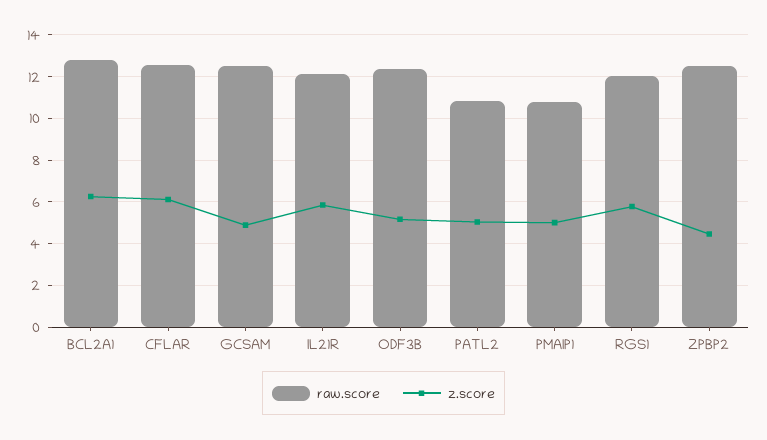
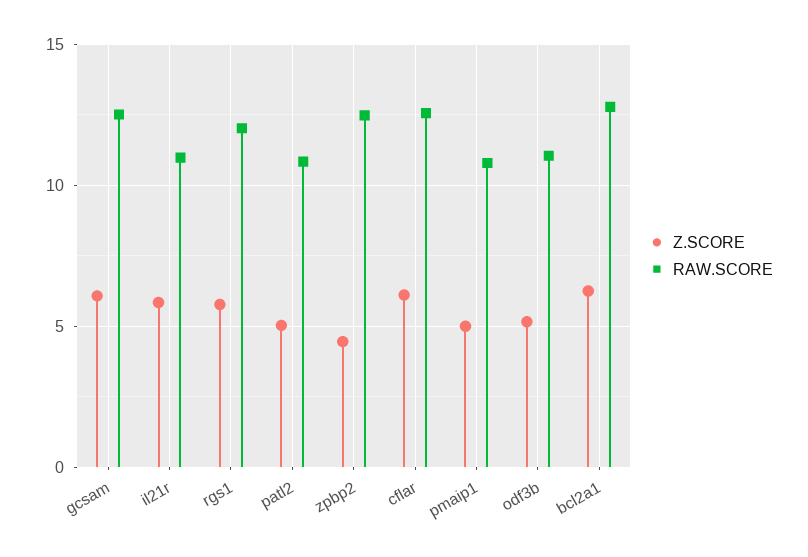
  {
    "raw.score": {
      "BCL2A1": 13,
      "CFLAR": 12.5,
      "GCSAM": 12.5,
-     "IL21R": 12,
+     "IL21R": 11,
-     "ODF3B": 12.5,
+     "ODF3B": 11,
      "PATL2": 11,
      "PMAIP1": 11,
      "RGS1": 12,
      "ZPBP2": 12.5
    },
    "z.score": {
      "BCL2A1": 6.5,
      "CFLAR": 6,
-     "GCSAM": 5,
+     "GCSAM": 6,
      "IL21R": 6,
      "ODF3B": 5,
      "PATL2": 5,
      "PMAIP1": 5,
      "RGS1": 6,
      "ZPBP2": 4.5
    }
  }

